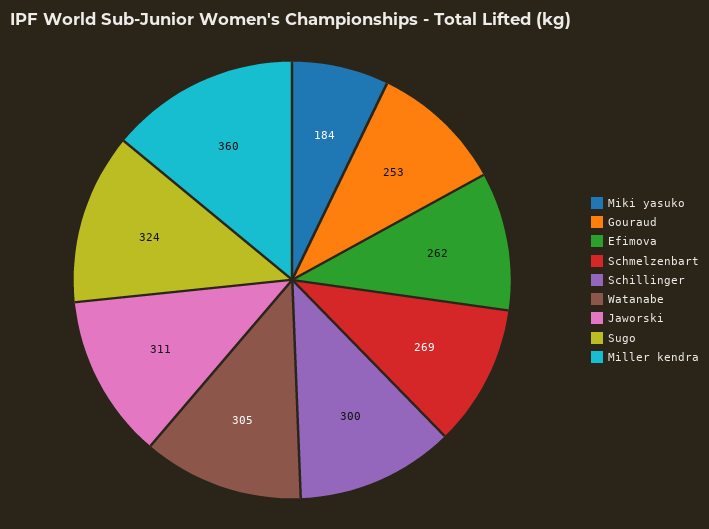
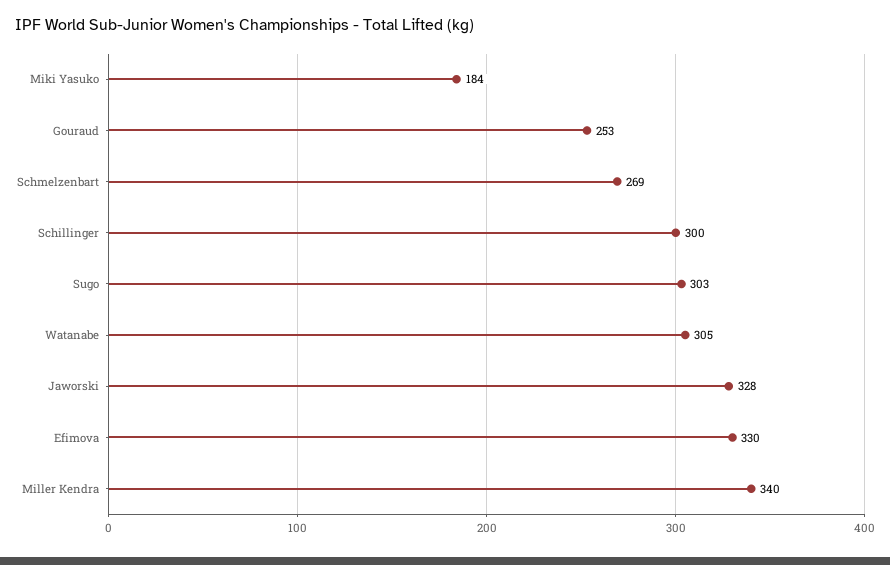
  {
    "Miki yasuko": 184,
    "Gouraud": 253,
-   "Efimova": 262,
+   "Efimova": 330,
    "Schmelzenbart": 269,
    "Schillinger": 300,
    "Watanabe": 305,
-   "Jaworski": 311,
+   "Jaworski": 328,
-   "Sugo": 324,
+   "Sugo": 303,
-   "Miller kendra": 360
+   "Miller kendra": 340
  }

